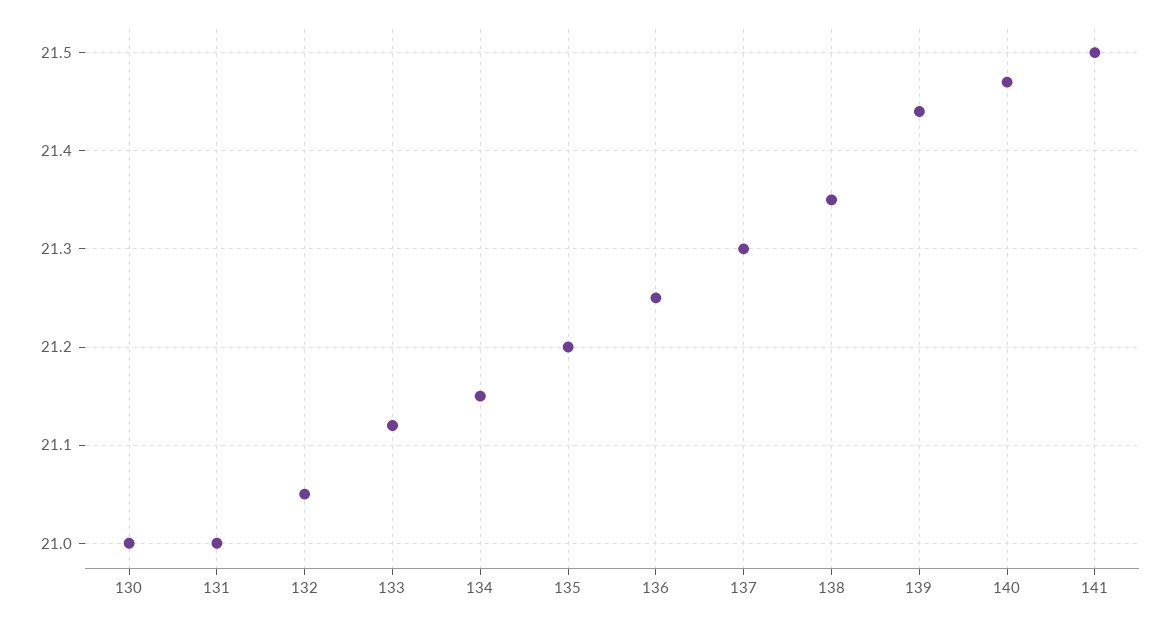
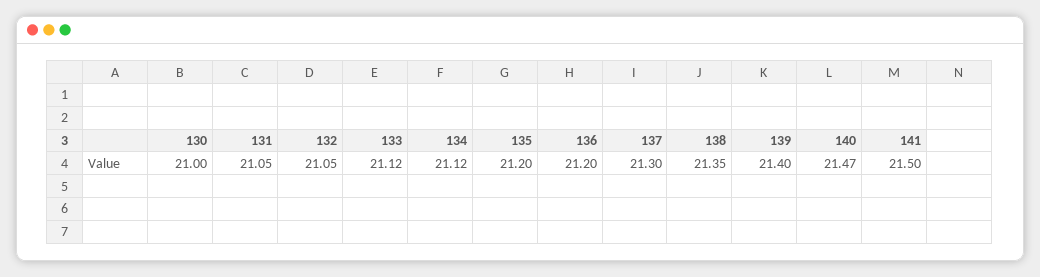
  {
    "130": 21,
-   "131": 21,
+   "131": 21.05,
    "132": 21.05,
    "133": 21.12,
-   "134": 21.15,
+   "134": 21.12,
    "135": 21.2,
-   "136": 21.25,
+   "136": 21.2,
    "137": 21.3,
    "138": 21.35,
-   "139": 21.44,
+   "139": 21.4,
    "140": 21.47,
    "141": 21.5
  }

